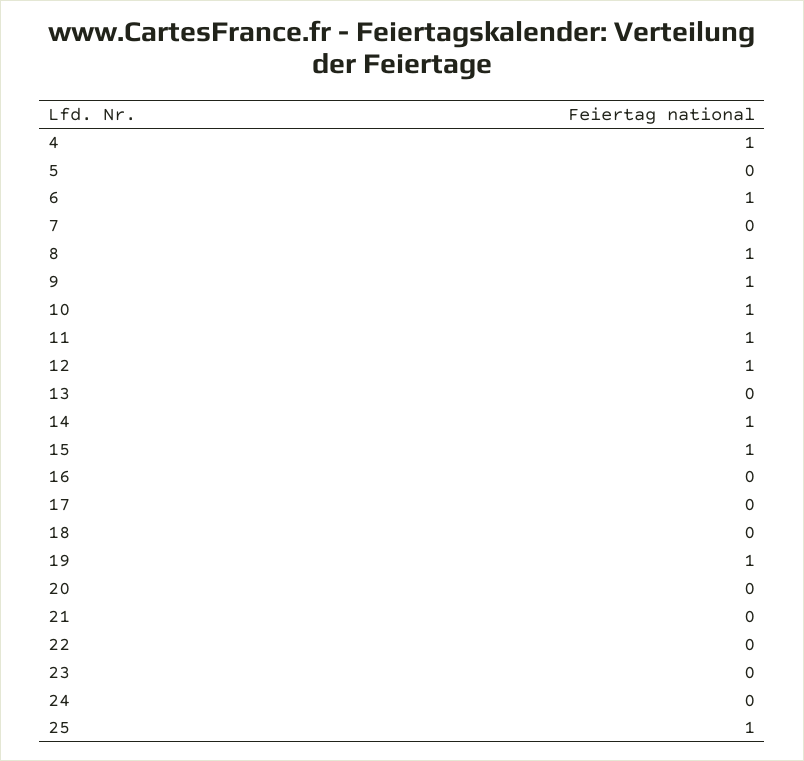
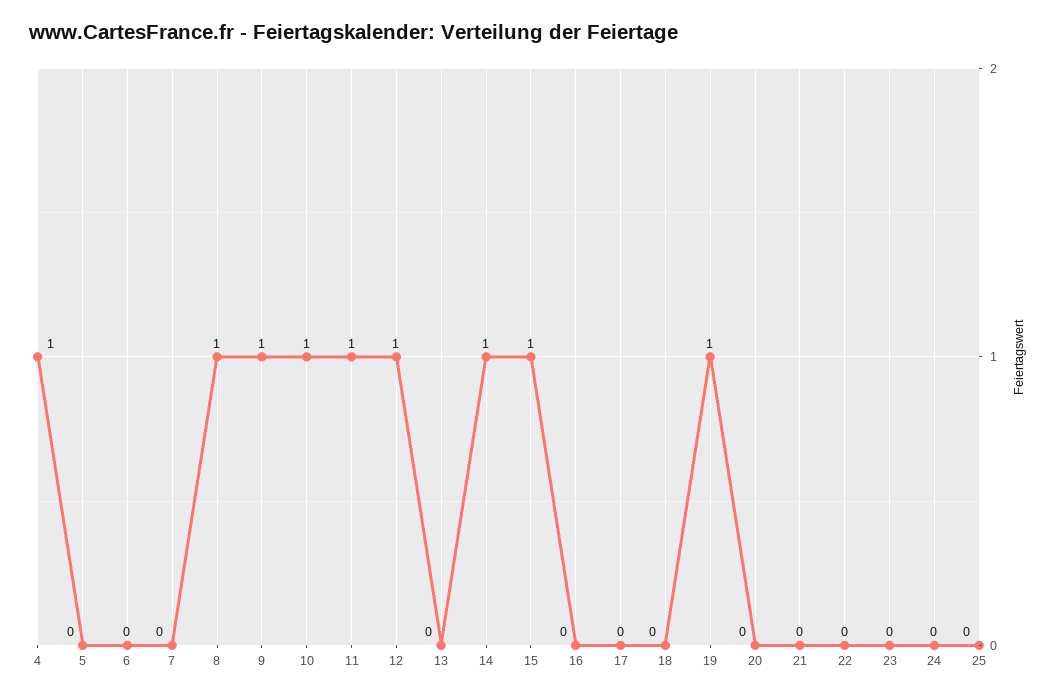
  {
    "4": 1,
    "5": 0,
-   "6": 1,
+   "6": 0,
    "7": 0,
    "8": 1,
    "9": 1,
    "10": 1,
    "11": 1,
    "12": 1,
    "13": 0,
    "14": 1,
    "15": 1,
    "16": 0,
    "17": 0,
    "18": 0,
    "19": 1,
    "20": 0,
    "21": 0,
    "22": 0,
    "23": 0,
    "24": 0,
-   "25": 1
+   "25": 0
  }

